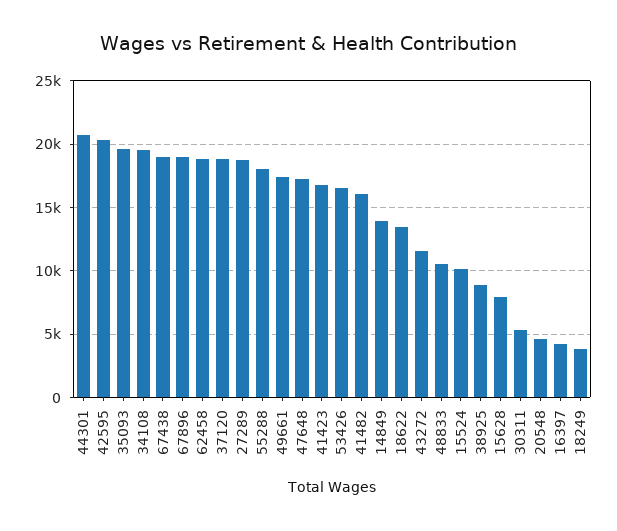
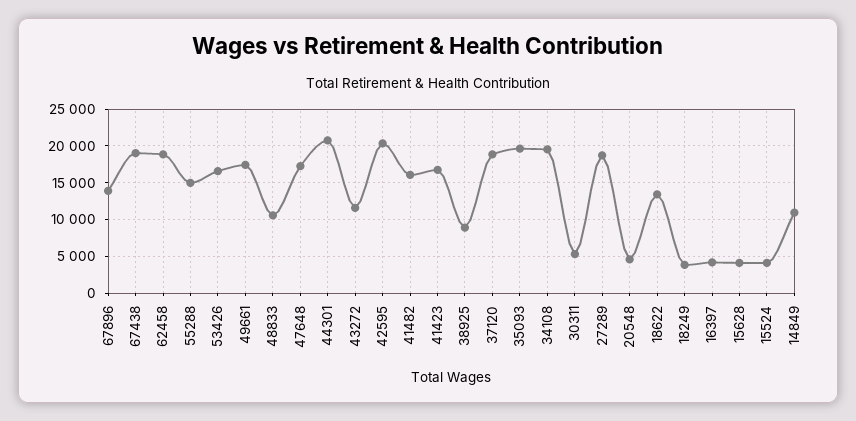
  {
    "44301": 20500,
    "42595": 20500,
    "35093": 19500,
    "34108": 19500,
    "67438": 19000,
-   "67896": 19000,
+   "67896": 14000,
    "62458": 19000,
    "37120": 19000,
    "27289": 18500,
-   "55288": 18000,
+   "55288": 15000,
    "49661": 17500,
    "47648": 17500,
    "41423": 17000,
    "53426": 16500,
    "41482": 16000,
-   "14849": 14000,
+   "14849": 11000,
    "18622": 13500,
    "43272": 11500,
    "48833": 10500,
-   "15524": 10000,
+   "15524": 4000,
    "38925": 9000,
-   "15628": 8000,
+   "15628": 4000,
    "30311": 5500,
    "20548": 4500,
    "16397": 4000,
    "18249": 4000
  }

